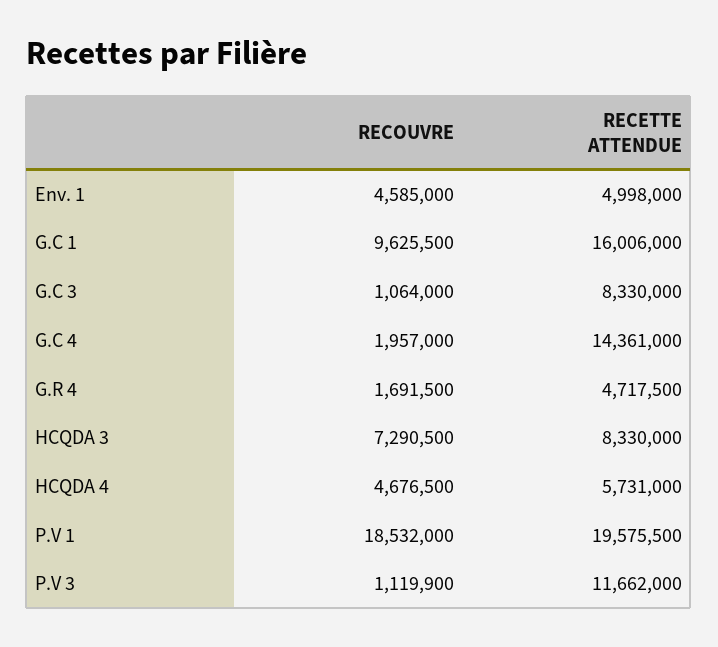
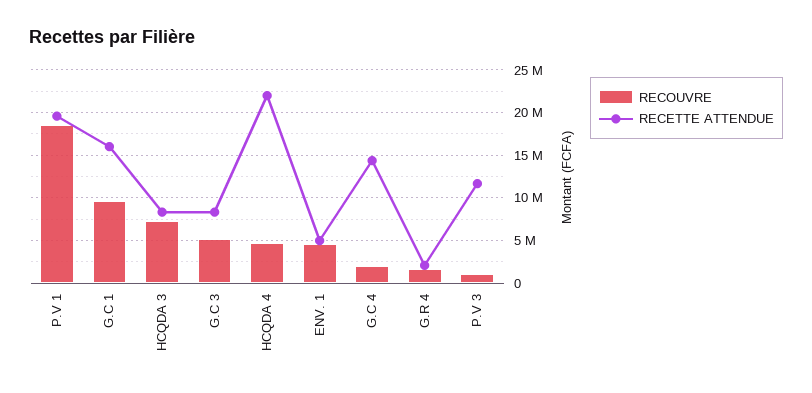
  {
    "RECOUVRE": {
      "Env. 1": 4585000,
      "G.C 1": 9625500,
-     "G.C 3": 1064000,
+     "G.C 3": 5000000,
      "G.C 4": 1957000,
      "G.R 4": 1691500,
      "HCQDA 3": 7290500,
      "HCQDA 4": 4676500,
      "P.V 1": 18532000,
      "P.V 3": 1119900
    },
    "RECETTE ATTENDUE": {
      "Env. 1": 4998000,
      "G.C 1": 16006000,
      "G.C 3": 8330000,
      "G.C 4": 14361000,
-     "G.R 4": 4717500,
+     "G.R 4": 2000000,
      "HCQDA 3": 8330000,
-     "HCQDA 4": 5731000,
+     "HCQDA 4": 22000000,
      "P.V 1": 19575500,
      "P.V 3": 11662000
    }
  }

